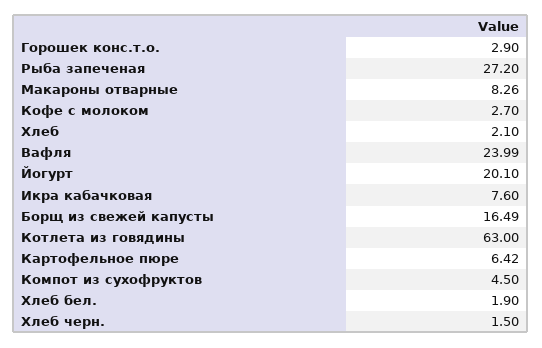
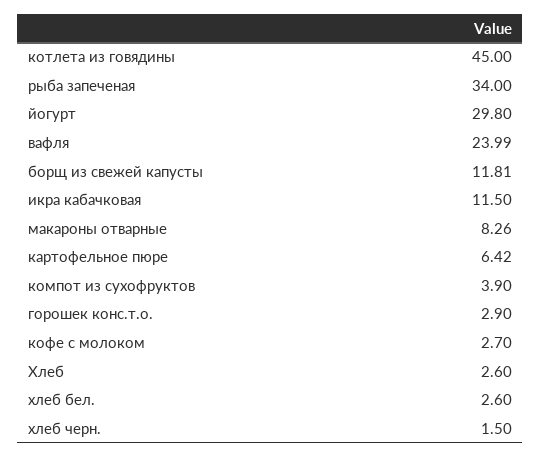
  {
    "Горошек конс.т.о.": 2.9,
-   "Рыба запеченая": 27.2,
+   "Рыба запеченая": 34,
    "Макароны отварные": 8.26,
    "Кофе с молоком": 2.7,
-   "Хлеб": 2.1,
+   "Хлеб": 2.6,
    "Вафля": 23.99,
-   "Йогурт": 20.1,
+   "Йогурт": 29.8,
-   "Икра кабачковая": 7.6,
+   "Икра кабачковая": 11.5,
-   "Борщ из свежей капусты": 16.49,
+   "Борщ из свежей капусты": 11.81,
-   "Котлета из говядины": 63,
+   "Котлета из говядины": 45,
    "Картофельное пюре": 6.42,
-   "Компот из сухофруктов": 4.5,
+   "Компот из сухофруктов": 3.9,
-   "Хлеб бел.": 1.9,
+   "Хлеб бел.": 2.6,
    "Хлеб черн.": 1.5
  }

